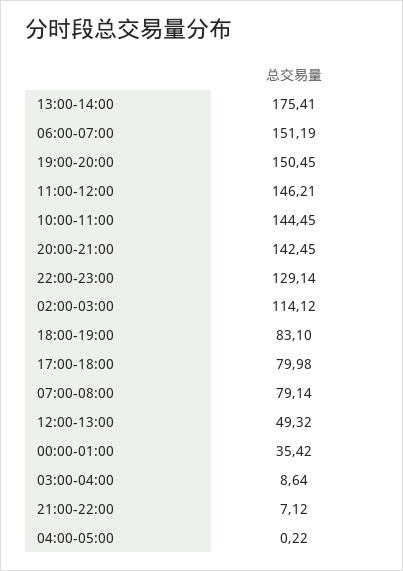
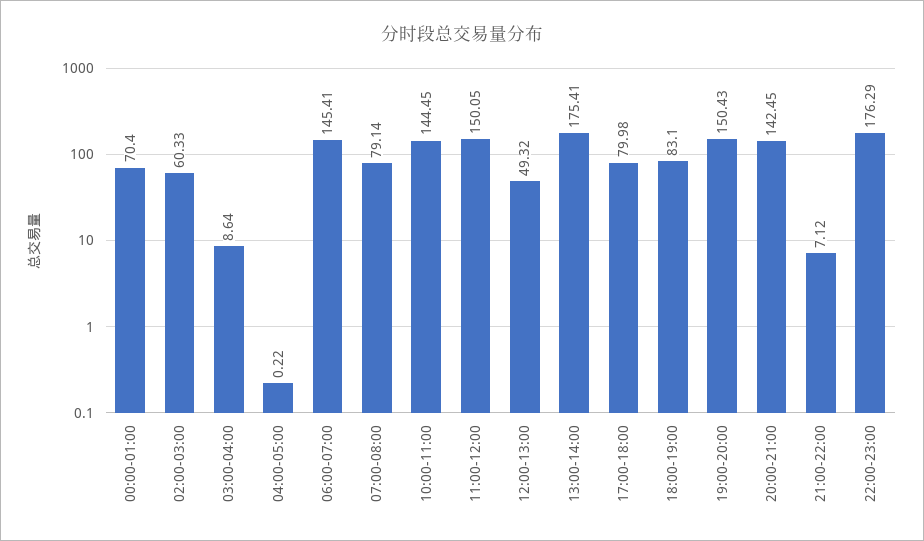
  {
    "13:00-14:00": 175.41,
-   "06:00-07:00": 151.19,
+   "06:00-07:00": 145.41,
-   "19:00-20:00": 150.45,
+   "19:00-20:00": 150.43,
-   "11:00-12:00": 146.21,
+   "11:00-12:00": 150.05,
    "10:00-11:00": 144.45,
    "20:00-21:00": 142.45,
-   "22:00-23:00": 129.14,
+   "22:00-23:00": 176.29,
-   "02:00-03:00": 114.12,
+   "02:00-03:00": 60.33,
    "18:00-19:00": 83.1,
    "17:00-18:00": 79.98,
    "07:00-08:00": 79.14,
    "12:00-13:00": 49.32,
-   "00:00-01:00": 35.42,
+   "00:00-01:00": 70.4,
    "03:00-04:00": 8.64,
    "21:00-22:00": 7.12,
    "04:00-05:00": 0.22
  }

